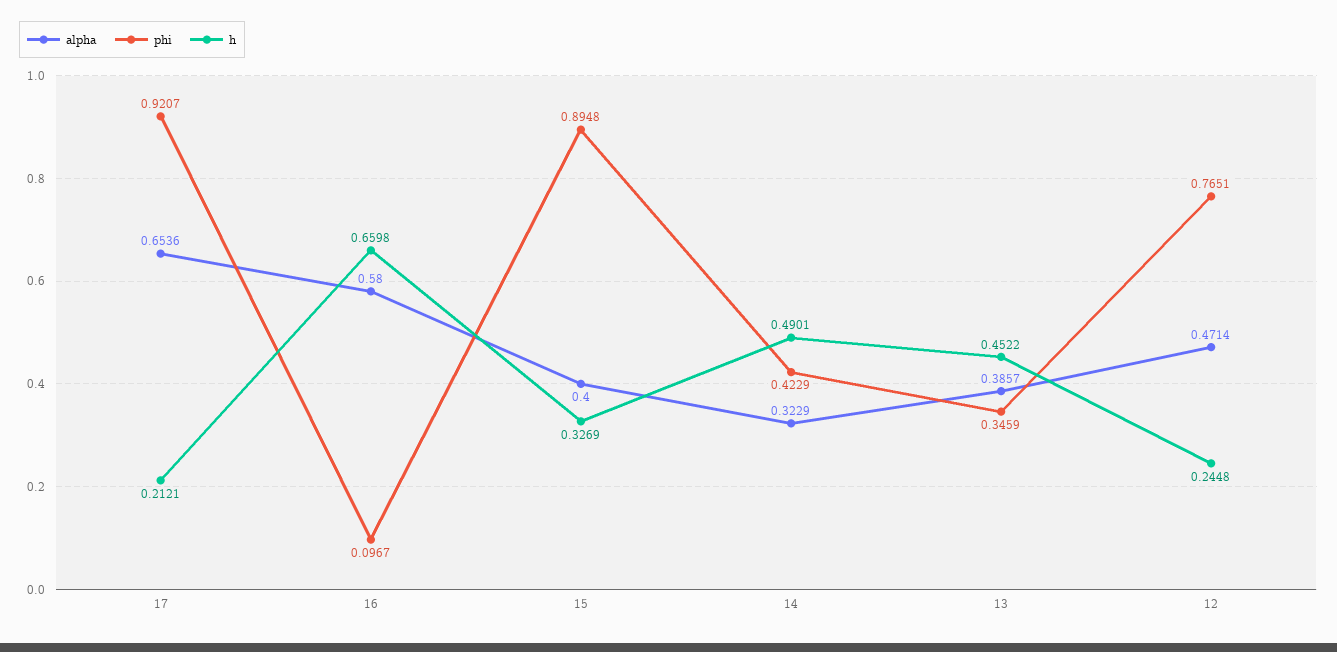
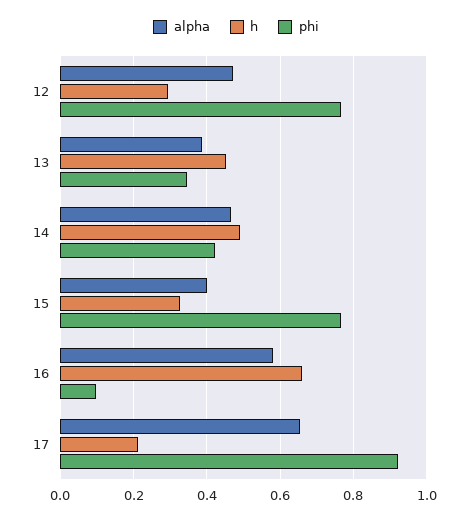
  {
    "alpha": {
      "17": 0.6536,
      "16": 0.58,
      "15": 0.4,
-     "14": 0.3229,
+     "14": 0.46,
      "13": 0.3857,
      "12": 0.4714
    },
    "phi": {
      "17": 0.9207,
      "16": 0.0967,
-     "15": 0.8948,
+     "15": 0.76,
      "14": 0.4229,
      "13": 0.3459,
      "12": 0.7651
    },
    "h": {
      "17": 0.2121,
      "16": 0.6598,
      "15": 0.3269,
      "14": 0.4901,
      "13": 0.4522,
-     "12": 0.2448
+     "12": 0.3
    }
  }

